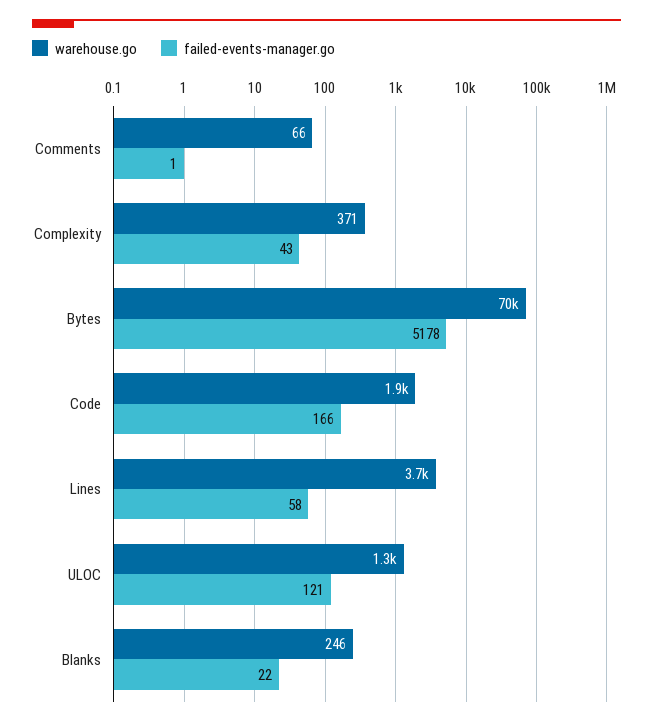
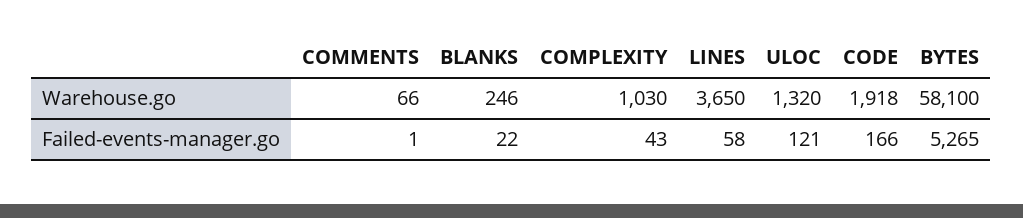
  {
    "warehouse.go": {
      "Comments": 66,
-     "Complexity": 371,
+     "Complexity": 1030,
-     "Bytes": 70000,
+     "Bytes": 58100,
      "Code": 1918,
      "Lines": 3650,
      "ULOC": 1320,
      "Blanks": 246
    },
    "failed-events-manager.go": {
      "Comments": 1,
      "Complexity": 43,
-     "Bytes": 5178,
+     "Bytes": 5265,
      "Code": 166,
      "Lines": 58,
      "ULOC": 121,
      "Blanks": 22
    }
  }

